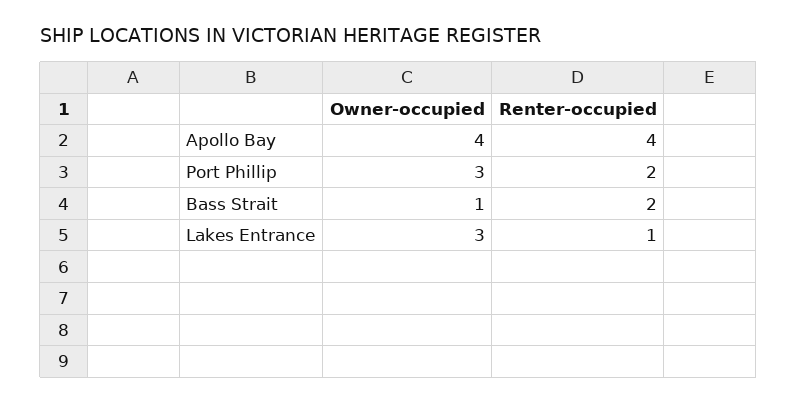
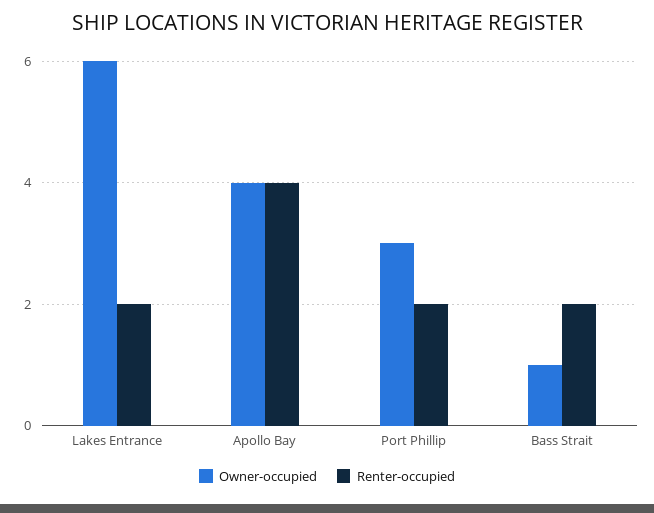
  {
    "Owner-occupied": {
      "Apollo Bay": 4,
      "Port Phillip": 3,
      "Bass Strait": 1,
-     "Lakes Entrance": 3
+     "Lakes Entrance": 6
    },
    "Renter-occupied": {
      "Apollo Bay": 4,
      "Port Phillip": 2,
      "Bass Strait": 2,
-     "Lakes Entrance": 1
+     "Lakes Entrance": 2
    }
  }

